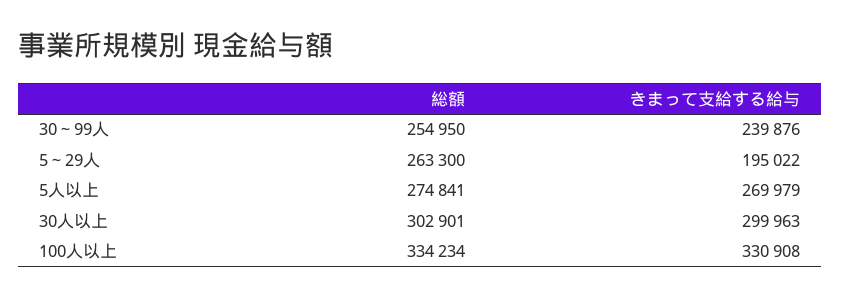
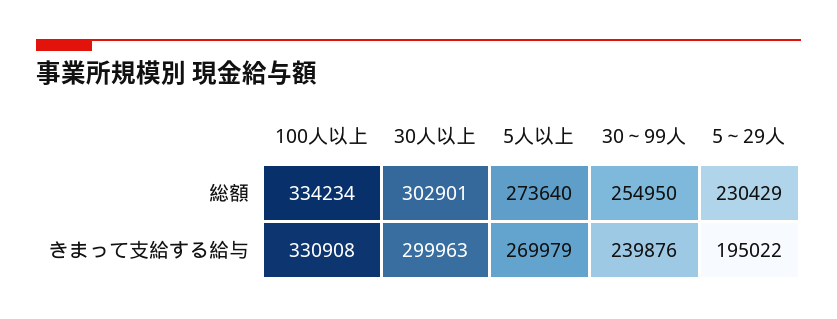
  {
    "総額": {
      "30～99人": 254950,
-     "5～29人": 263300,
+     "5～29人": 230429,
-     "5人以上": 274841,
+     "5人以上": 273640,
      "30人以上": 302901,
      "100人以上": 334234
    },
    "きまって支給する給与": {
      "30～99人": 239876,
      "5～29人": 195022,
      "5人以上": 269979,
      "30人以上": 299963,
      "100人以上": 330908
    }
  }

